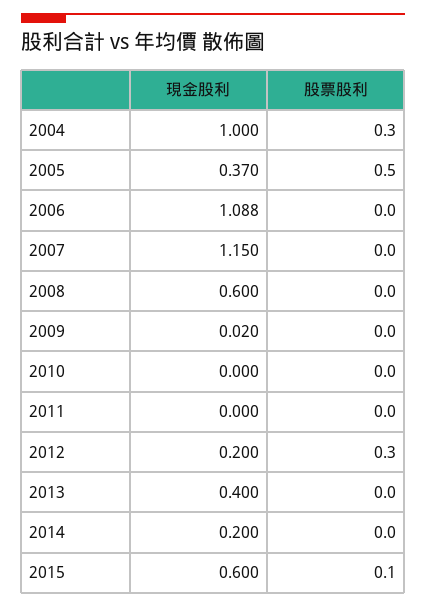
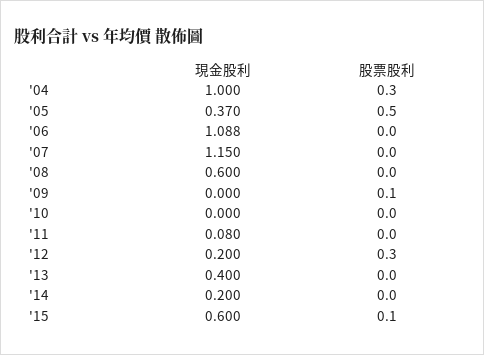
  {
    "現金股利": {
      "2004": 1,
      "2005": 0.37,
      "2006": 1.088,
      "2007": 1.15,
      "2008": 0.6,
-     "2009": 0.02,
+     "2009": 0,
      "2010": 0,
-     "2011": 0,
+     "2011": 0.08,
      "2012": 0.2,
      "2013": 0.4,
      "2014": 0.2,
      "2015": 0.6
    },
    "股票股利": {
      "2004": 0.3,
      "2005": 0.5,
      "2006": 0,
      "2007": 0,
      "2008": 0,
-     "2009": 0,
+     "2009": 0.1,
      "2010": 0,
      "2011": 0,
      "2012": 0.3,
      "2013": 0,
      "2014": 0,
      "2015": 0.1
    }
  }

